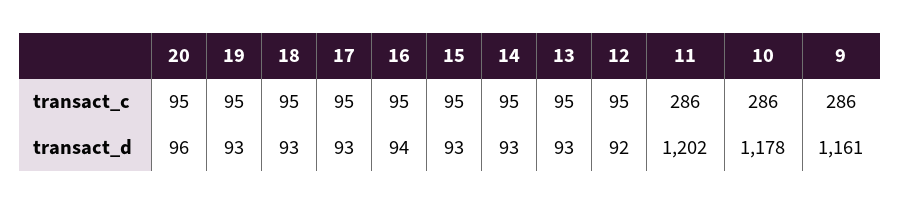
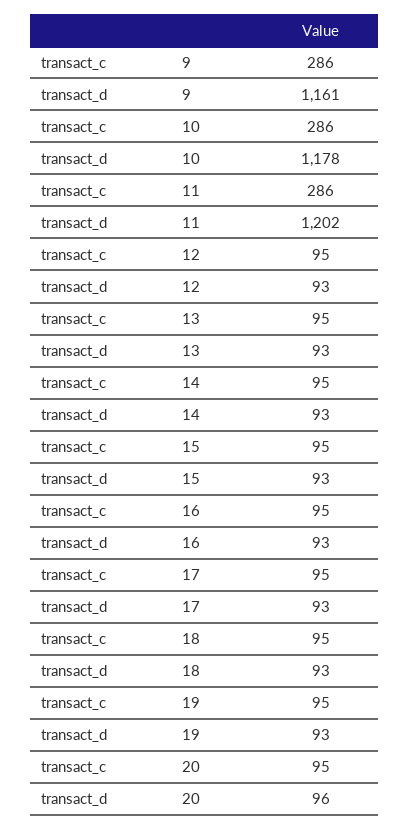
  {
    "20": {
      "transact_c": 95,
      "transact_d": 96
    },
    "19": {
      "transact_c": 95,
      "transact_d": 93
    },
    "18": {
      "transact_c": 95,
      "transact_d": 93
    },
    "17": {
      "transact_c": 95,
      "transact_d": 93
    },
    "16": {
      "transact_c": 95,
-     "transact_d": 94
+     "transact_d": 93
    },
    "15": {
      "transact_c": 95,
      "transact_d": 93
    },
    "14": {
      "transact_c": 95,
      "transact_d": 93
    },
    "13": {
      "transact_c": 95,
      "transact_d": 93
    },
    "12": {
      "transact_c": 95,
-     "transact_d": 92
+     "transact_d": 93
    },
    "11": {
      "transact_c": 286,
      "transact_d": 1202
    },
    "10": {
      "transact_c": 286,
      "transact_d": 1178
    },
    "9": {
      "transact_c": 286,
      "transact_d": 1161
    }
  }

